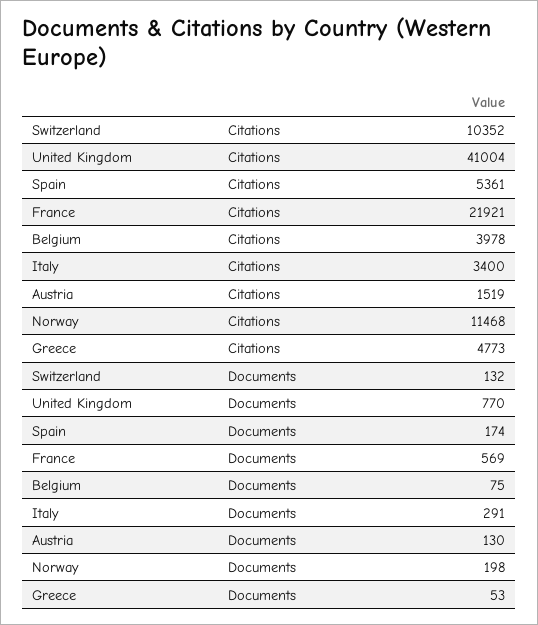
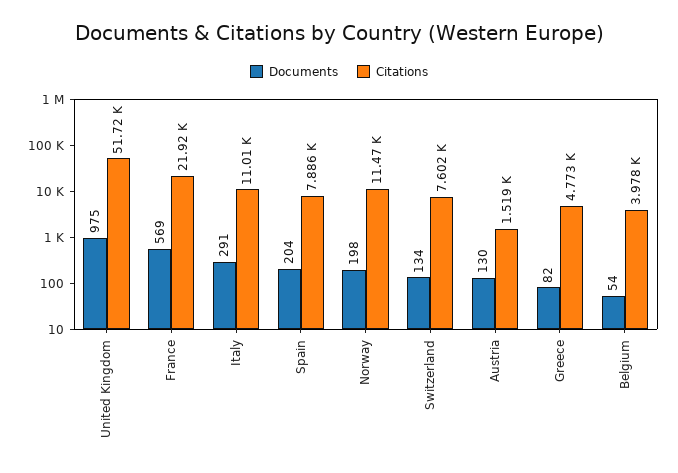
  {
    "Citations": {
-     "Switzerland": 10352,
+     "Switzerland": 7602,
-     "United Kingdom": 41004,
+     "United Kingdom": 51720,
-     "Spain": 5361,
+     "Spain": 7886,
      "France": 21921,
      "Belgium": 3978,
-     "Italy": 3400,
+     "Italy": 11010,
      "Austria": 1519,
      "Norway": 11468,
      "Greece": 4773
    },
    "Documents": {
-     "Switzerland": 132,
+     "Switzerland": 134,
-     "United Kingdom": 770,
+     "United Kingdom": 975,
-     "Spain": 174,
+     "Spain": 204,
      "France": 569,
-     "Belgium": 75,
+     "Belgium": 54,
      "Italy": 291,
      "Austria": 130,
      "Norway": 198,
-     "Greece": 53
+     "Greece": 82
    }
  }

